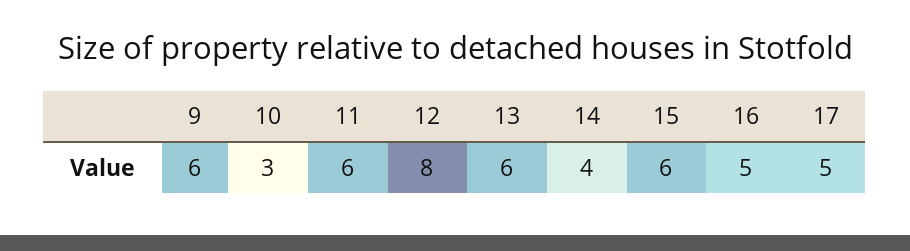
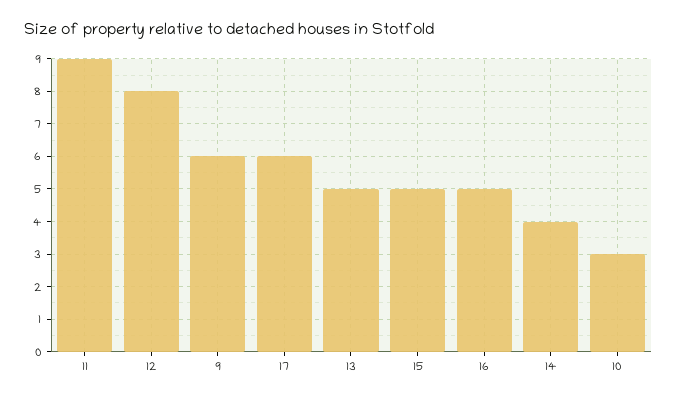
  {
    "9": 6,
    "10": 3,
-   "11": 6,
+   "11": 9,
    "12": 8,
-   "13": 6,
+   "13": 5,
    "14": 4,
-   "15": 6,
+   "15": 5,
    "16": 5,
-   "17": 5
+   "17": 6
  }

